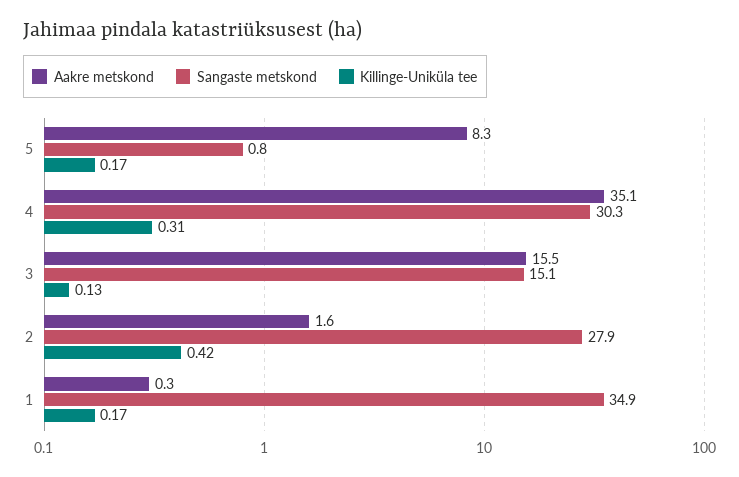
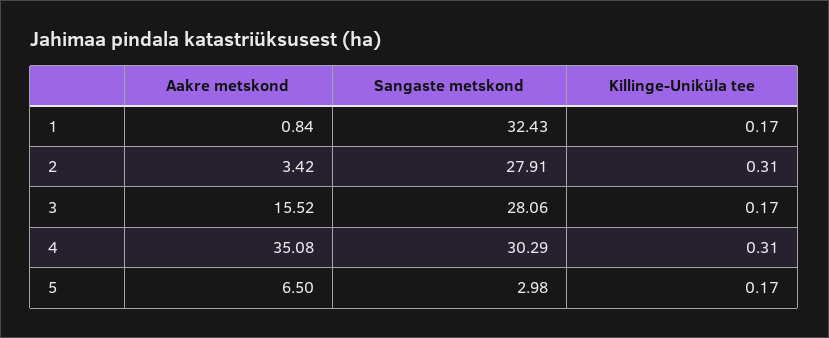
  {
    "Aakre metskond": {
-     "5": 8.3,
+     "5": 6.5,
      "4": 35.08,
      "3": 15.52,
-     "2": 1.6,
+     "2": 3.42,
-     "1": 0.3
+     "1": 0.84
    },
    "Sangaste metskond": {
-     "5": 0.8,
+     "5": 2.98,
      "4": 30.29,
-     "3": 15.1,
+     "3": 28.06,
      "2": 27.91,
-     "1": 34.9
+     "1": 32.43
    },
    "Killinge-Uniküla tee": {
      "5": 0.17,
      "4": 0.31,
-     "3": 0.13,
+     "3": 0.17,
-     "2": 0.42,
+     "2": 0.31,
      "1": 0.17
    }
  }

